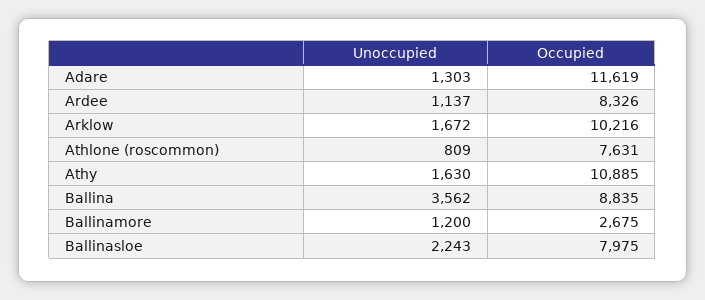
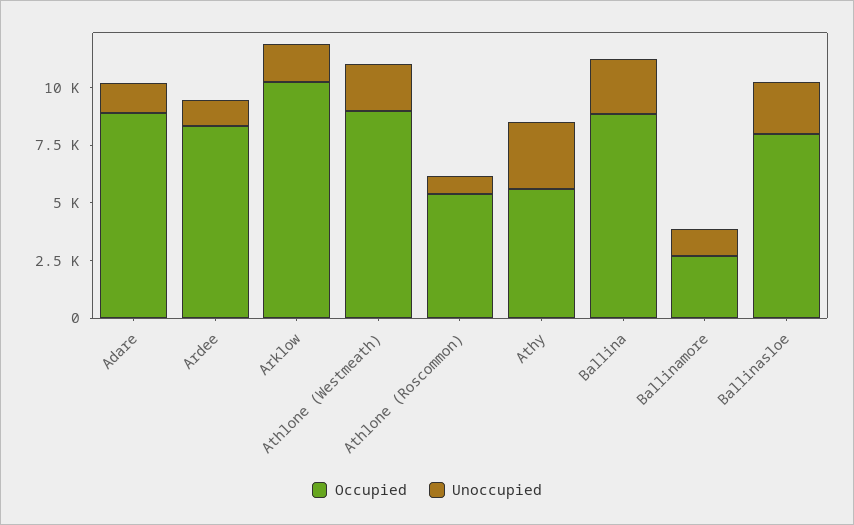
  {
    "Unoccupied": {
      "Adare": 1303,
      "Ardee": 1137,
      "Arklow": 1672,
      "Athlone (roscommon)": 809,
-     "Athy": 1630,
+     "Athy": 3000,
-     "Ballina": 3562,
+     "Ballina": 2500,
      "Ballinamore": 1200,
-     "Ballinasloe": 2243
+     "Ballinasloe": 2243,
+     "Athlone (Westmeath)": 2000
    },
    "Occupied": {
-     "Adare": 11619,
+     "Adare": 9000,
      "Ardee": 8326,
      "Arklow": 10216,
-     "Athlone (roscommon)": 7631,
+     "Athlone (roscommon)": 5500,
-     "Athy": 10885,
+     "Athy": 5500,
      "Ballina": 8835,
      "Ballinamore": 2675,
-     "Ballinasloe": 7975
+     "Ballinasloe": 7975,
+     "Athlone (Westmeath)": 9000
    }
  }

